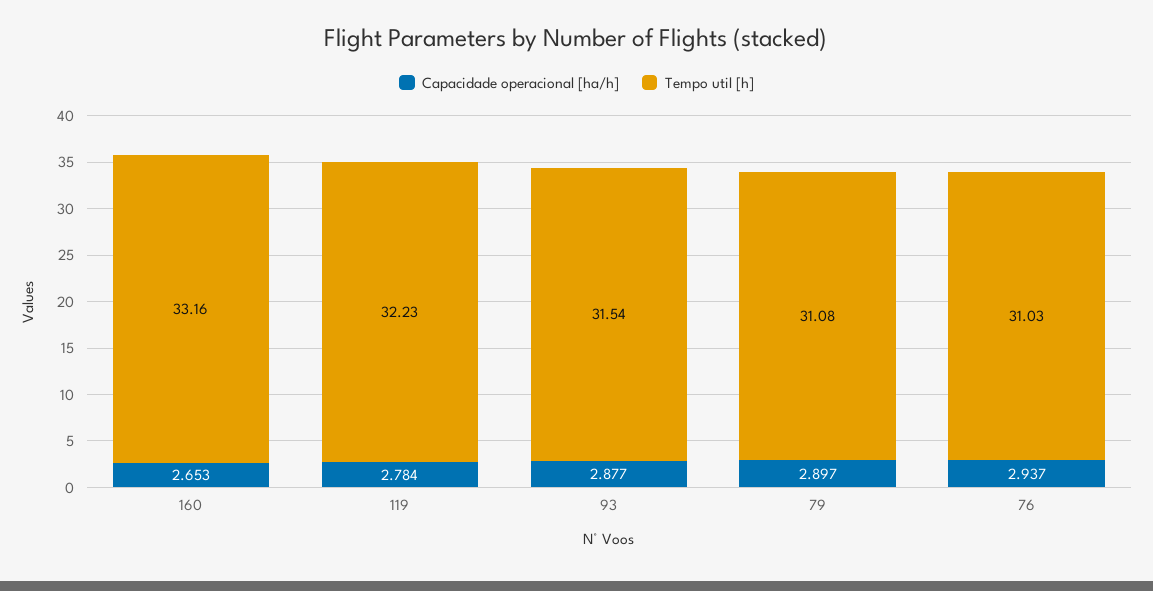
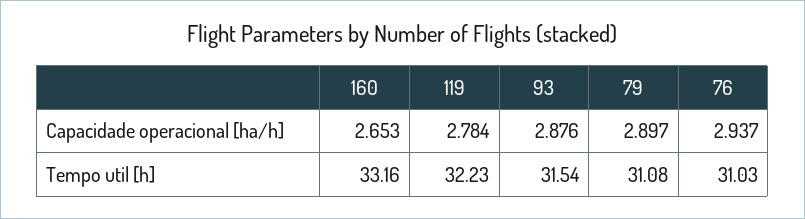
  {
    "Capacidade operacional [ha/h]": {
      "160": 2.653,
      "119": 2.784,
-     "93": 2.877,
+     "93": 2.876,
      "79": 2.897,
      "76": 2.937
    },
    "Tempo util [h]": {
      "160": 33.16,
      "119": 32.23,
      "93": 31.54,
      "79": 31.08,
      "76": 31.03
    }
  }

